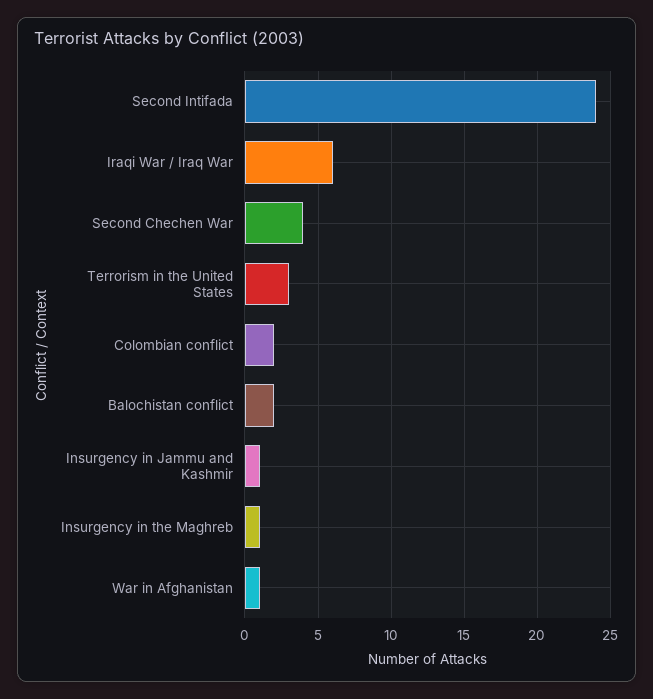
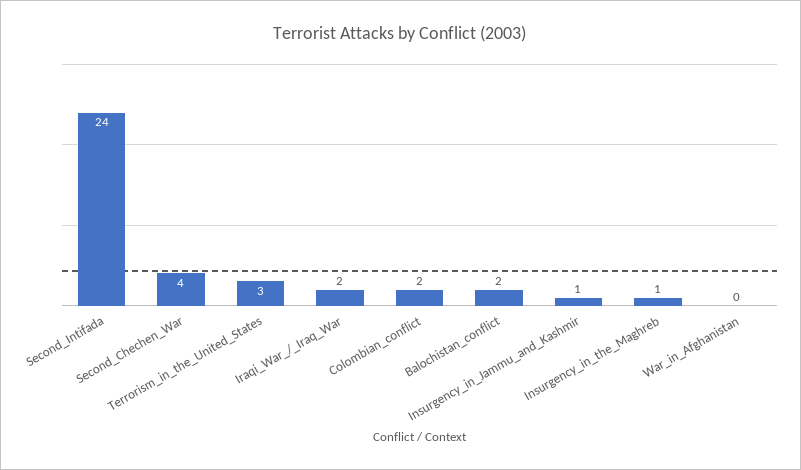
  {
    "Second Intifada": 24,
-   "Iraqi War / Iraq War": 6,
+   "Iraqi War / Iraq War": 2,
    "Second Chechen War": 4,
    "Terrorism in the United States": 3,
    "Colombian conflict": 2,
    "Balochistan conflict": 2,
    "Insurgency in Jammu and Kashmir": 1,
    "Insurgency in the Maghreb": 1,
-   "War in Afghanistan": 1
+   "War in Afghanistan": 0
  }

